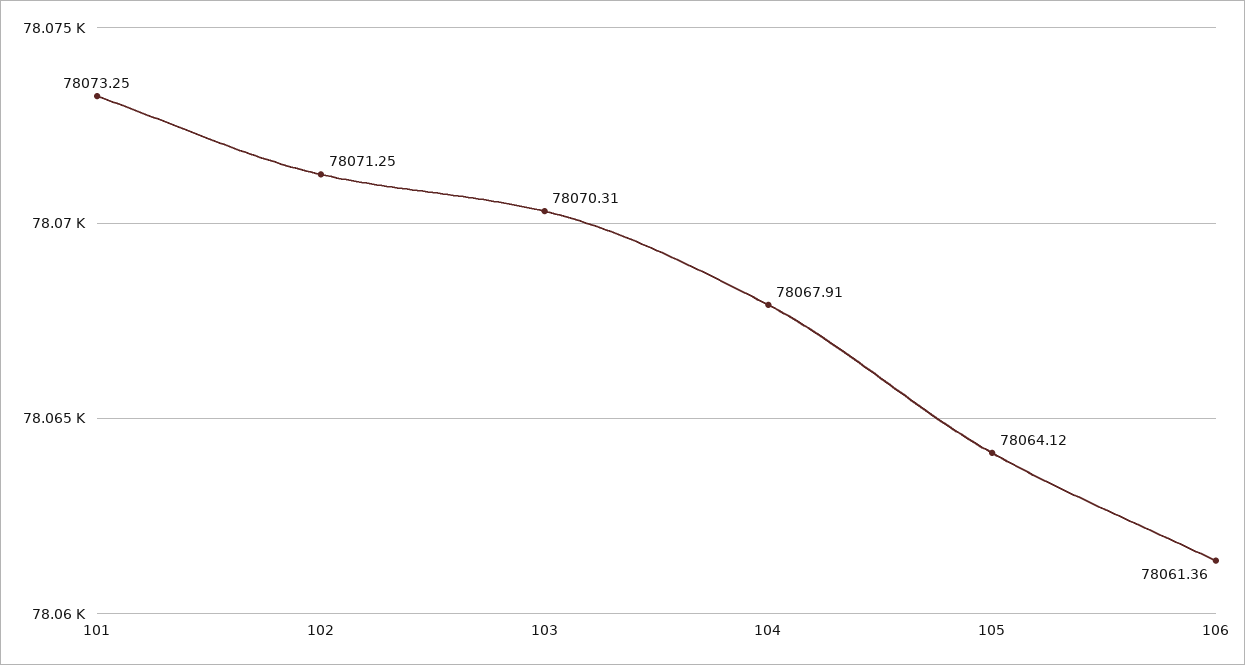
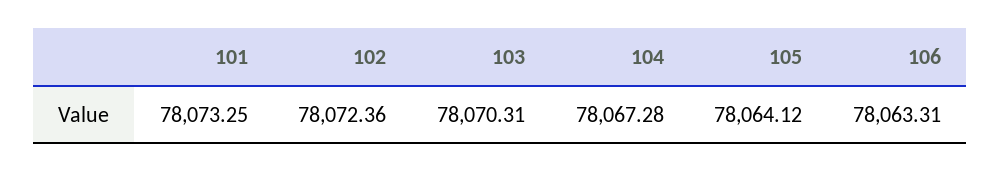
  {
    "101": 78073.25,
-   "102": 78071.25,
+   "102": 78072.36,
    "103": 78070.31,
-   "104": 78067.91,
+   "104": 78067.28,
    "105": 78064.12,
-   "106": 78061.36
+   "106": 78063.31
  }

